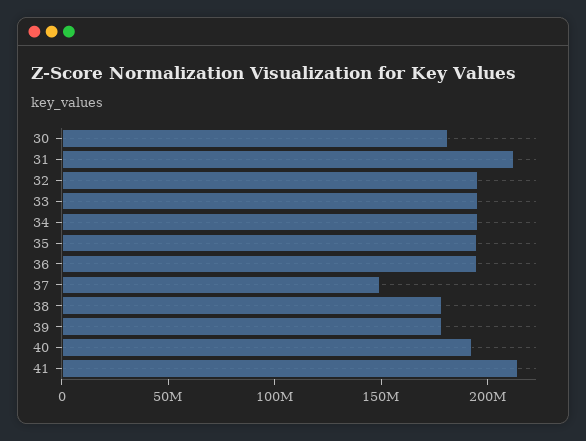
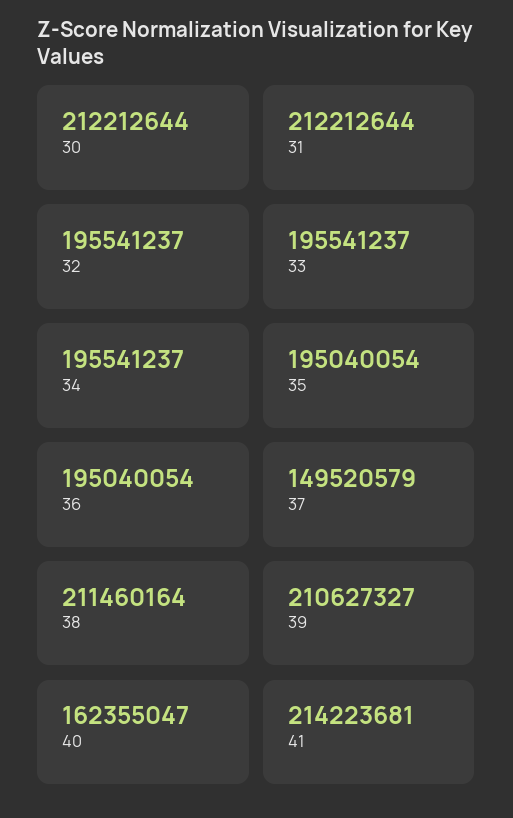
  {
-   "30": 180000000,
+   "30": 212212644,
    "31": 212212644,
    "32": 195541237,
    "33": 195541237,
    "34": 195541237,
    "35": 195040054,
    "36": 195040054,
    "37": 149520579,
-   "38": 180000000,
+   "38": 211460164,
-   "39": 180000000,
+   "39": 210627327,
-   "40": 190000000,
+   "40": 162355047,
    "41": 214223681
  }

